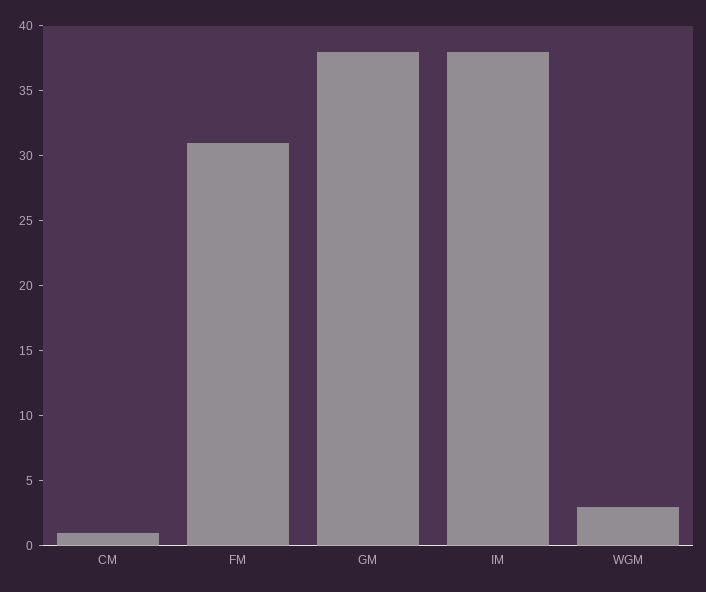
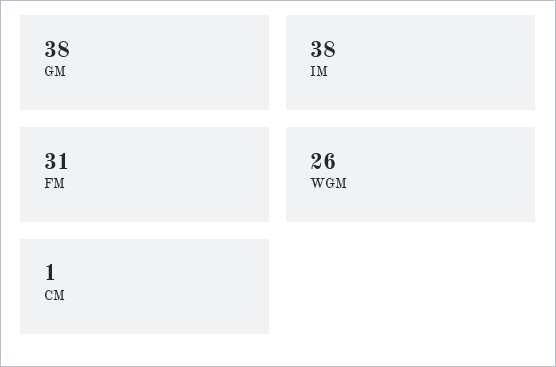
  {
    "CM": 1,
    "FM": 31,
    "GM": 38,
    "IM": 38,
-   "WGM": 3
+   "WGM": 26
  }

